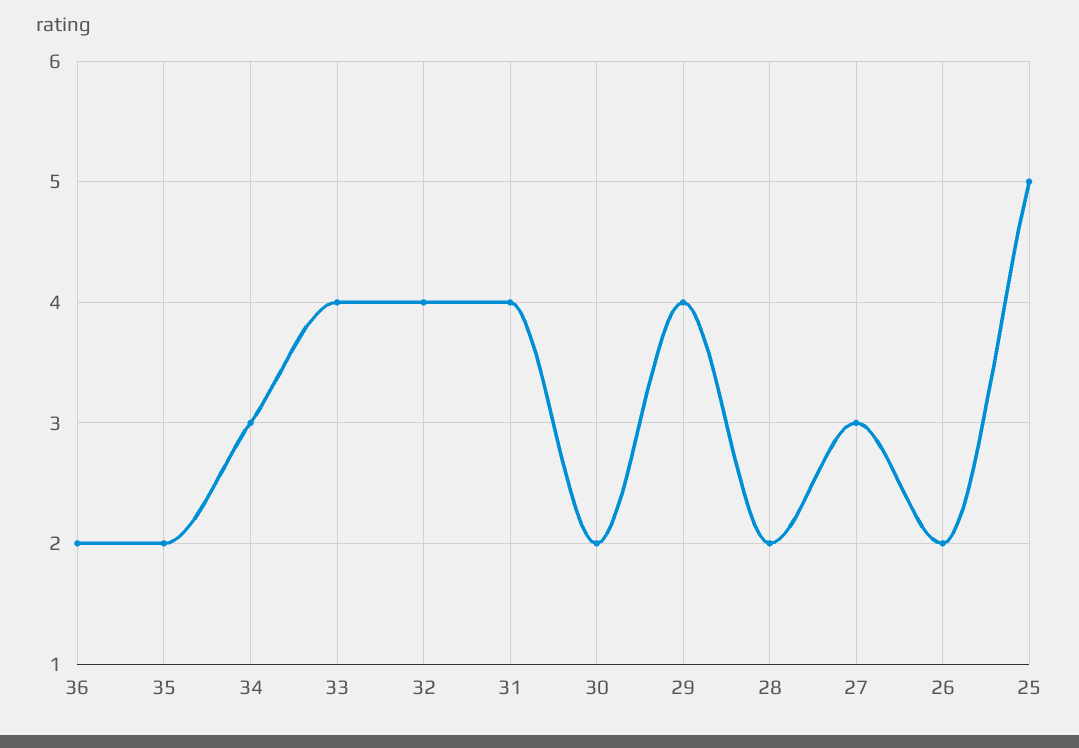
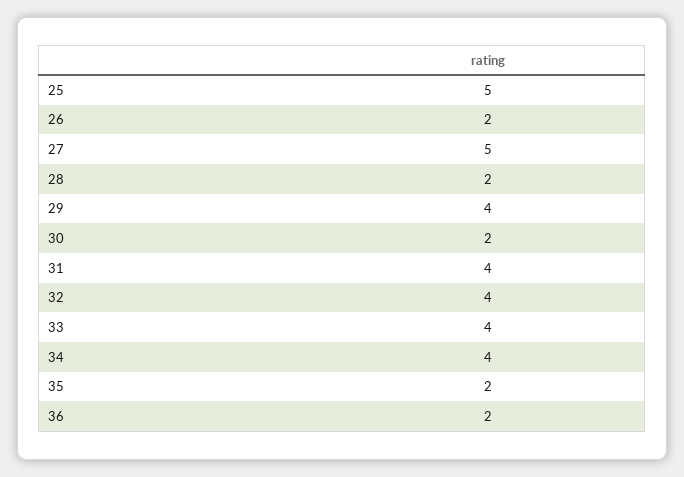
  {
    "36": 2,
    "35": 2,
-   "34": 3,
+   "34": 4,
    "33": 4,
    "32": 4,
    "31": 4,
    "30": 2,
    "29": 4,
    "28": 2,
-   "27": 3,
+   "27": 5,
    "26": 2,
    "25": 5
  }

